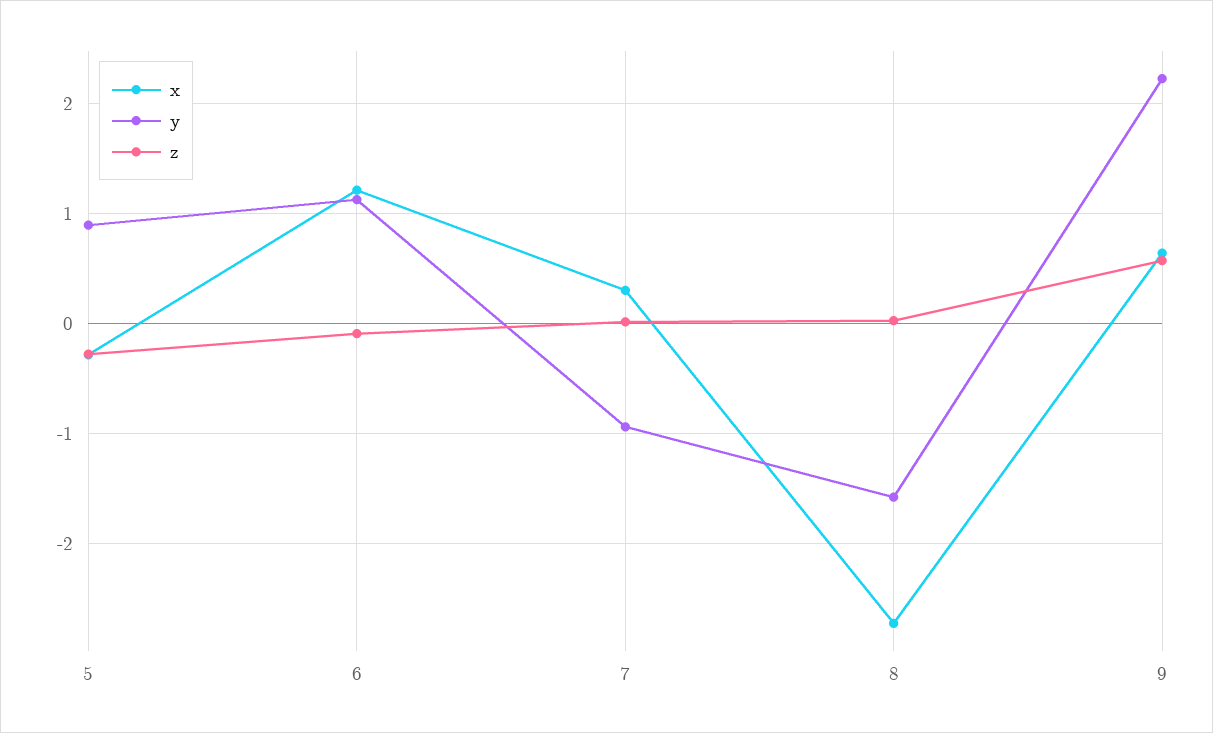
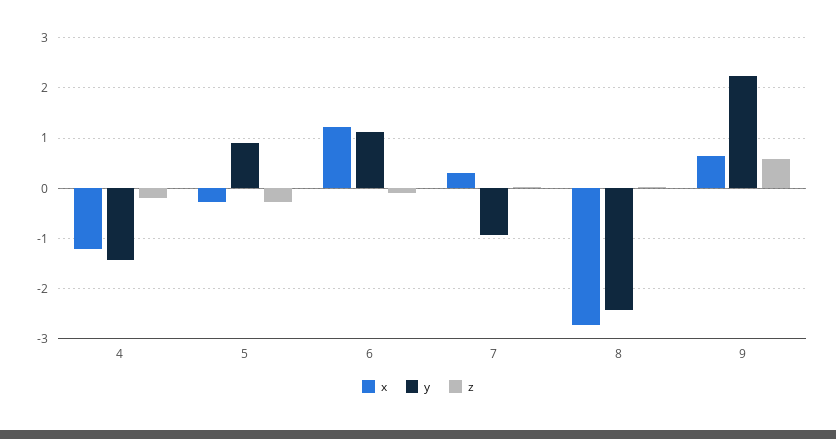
  {
    "x": {
      "5": -0.3,
      "6": 1.2,
      "7": 0.3,
      "8": -2.7,
-     "9": 0.6
+     "9": 0.6,
+     "4": -1.2
    },
    "y": {
      "5": 0.9,
      "6": 1.1,
      "7": -0.9,
-     "8": -1.6,
+     "8": -2.4,
-     "9": 2.2
+     "9": 2.2,
+     "4": -1.4
    },
    "z": {
      "5": -0.3,
      "6": -0.1,
      "7": 0,
      "8": 0,
-     "9": 0.6
+     "9": 0.6,
+     "4": -0.2
    }
  }

